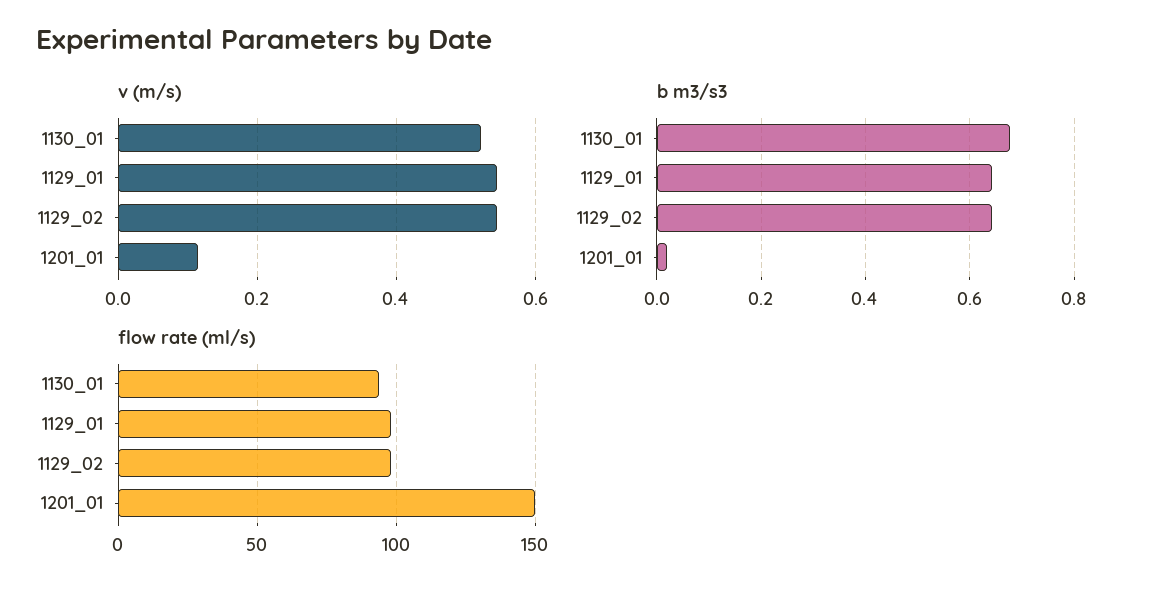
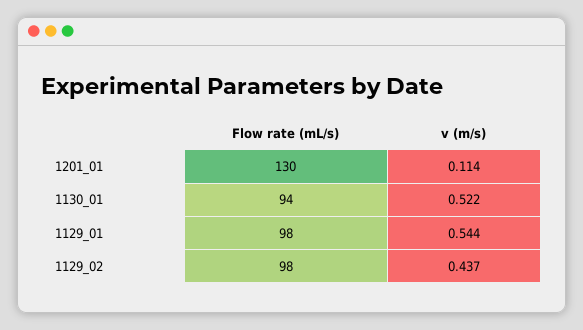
  {
    "v (m/s)": {
      "1130_01": 0.522,
      "1129_01": 0.544,
-     "1129_02": 0.54,
+     "1129_02": 0.437,
      "1201_01": 0.114
    },
-   "b m3/s3": {
-     "1130_01": 0.68,
-     "1129_01": 0.64,
-     "1129_02": 0.64,
-     "1201_01": 0.02
-   },
    "flow rate (ml/s)": {
      "1130_01": 94,
      "1129_01": 98,
      "1129_02": 98,
-     "1201_01": 150
+     "1201_01": 130
    }
  }

